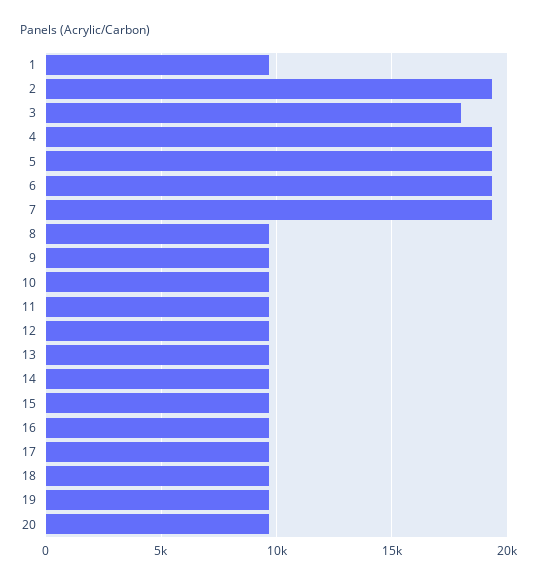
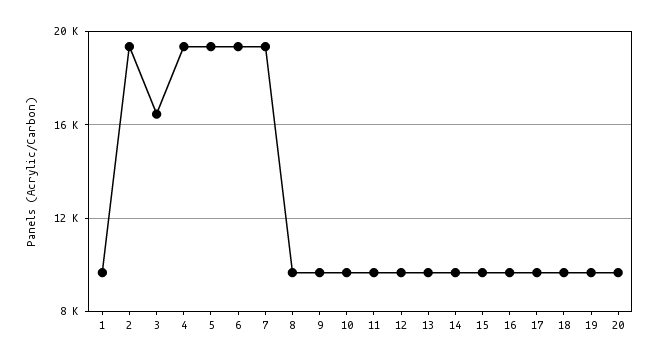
  {
    "1": 9500,
    "2": 19500,
-   "3": 18000,
+   "3": 16500,
    "4": 19500,
    "5": 19500,
    "6": 19500,
    "7": 19500,
    "8": 9500,
    "9": 9500,
    "10": 9500,
    "11": 9500,
    "12": 9500,
    "13": 9500,
    "14": 9500,
    "15": 9500,
    "16": 9500,
    "17": 9500,
    "18": 9500,
    "19": 9500,
    "20": 9500
  }

